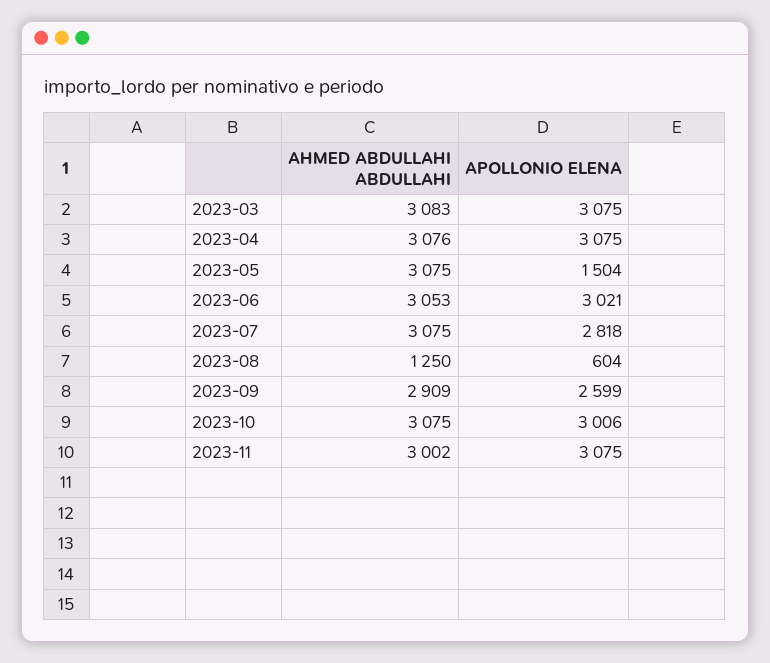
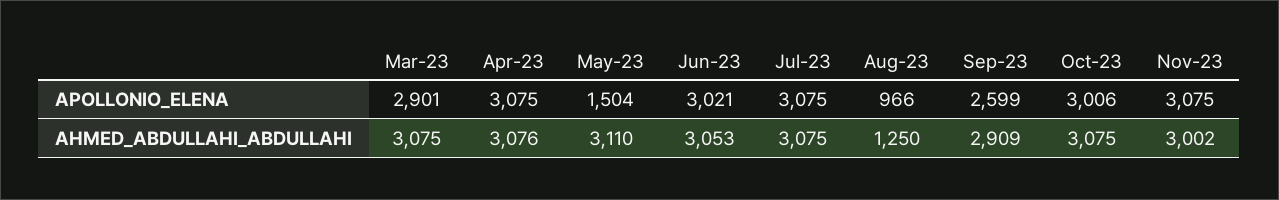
  {
    "AHMED ABDULLAHI ABDULLAHI": {
-     "2023-03": 3083,
+     "2023-03": 3075,
      "2023-04": 3076,
-     "2023-05": 3075,
+     "2023-05": 3110,
      "2023-06": 3053,
      "2023-07": 3075,
      "2023-08": 1250,
      "2023-09": 2909,
      "2023-10": 3075,
      "2023-11": 3002
    },
    "APOLLONIO ELENA": {
-     "2023-03": 3075,
+     "2023-03": 2901,
      "2023-04": 3075,
      "2023-05": 1504,
      "2023-06": 3021,
-     "2023-07": 2818,
+     "2023-07": 3075,
-     "2023-08": 604,
+     "2023-08": 966,
      "2023-09": 2599,
      "2023-10": 3006,
      "2023-11": 3075
    }
  }

